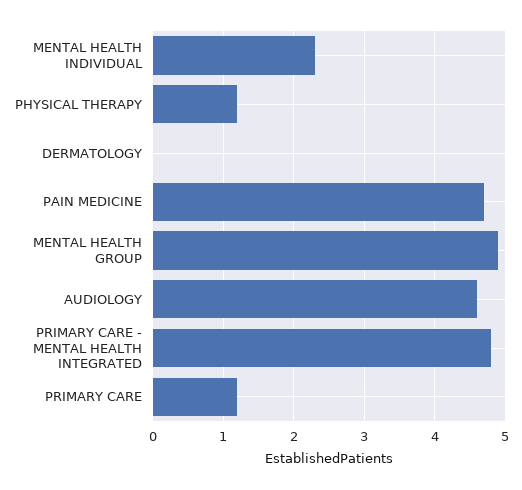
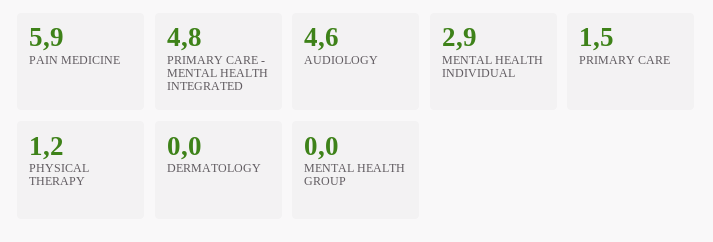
  {
-   "MENTAL HEALTH INDIVIDUAL": 2.3,
+   "MENTAL HEALTH INDIVIDUAL": 2.9,
    "PHYSICAL THERAPY": 1.2,
    "DERMATOLOGY": 0,
-   "PAIN MEDICINE": 4.7,
+   "PAIN MEDICINE": 5.9,
-   "MENTAL HEALTH GROUP": 4.9,
+   "MENTAL HEALTH GROUP": 0,
    "AUDIOLOGY": 4.6,
    "PRIMARY CARE - MENTAL HEALTH INTEGRATED": 4.8,
-   "PRIMARY CARE": 1.2
+   "PRIMARY CARE": 1.5
  }

